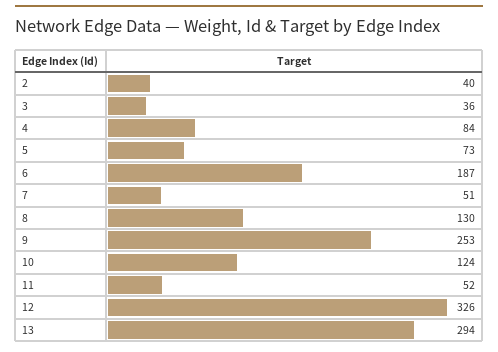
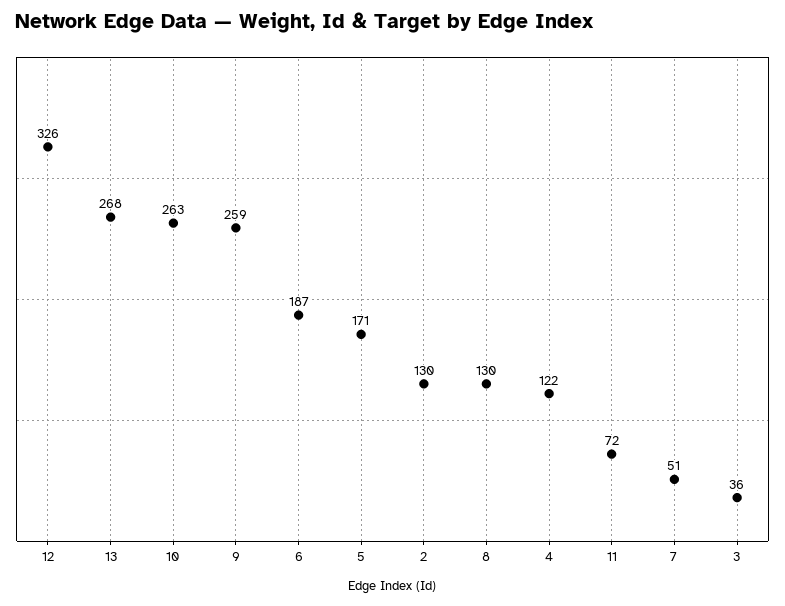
  {
-   "2": 40,
+   "2": 130,
    "3": 36,
-   "4": 84,
+   "4": 122,
-   "5": 73,
+   "5": 171,
    "6": 187,
    "7": 51,
    "8": 130,
-   "9": 253,
+   "9": 259,
-   "10": 124,
+   "10": 263,
-   "11": 52,
+   "11": 72,
    "12": 326,
-   "13": 294
+   "13": 268
  }

